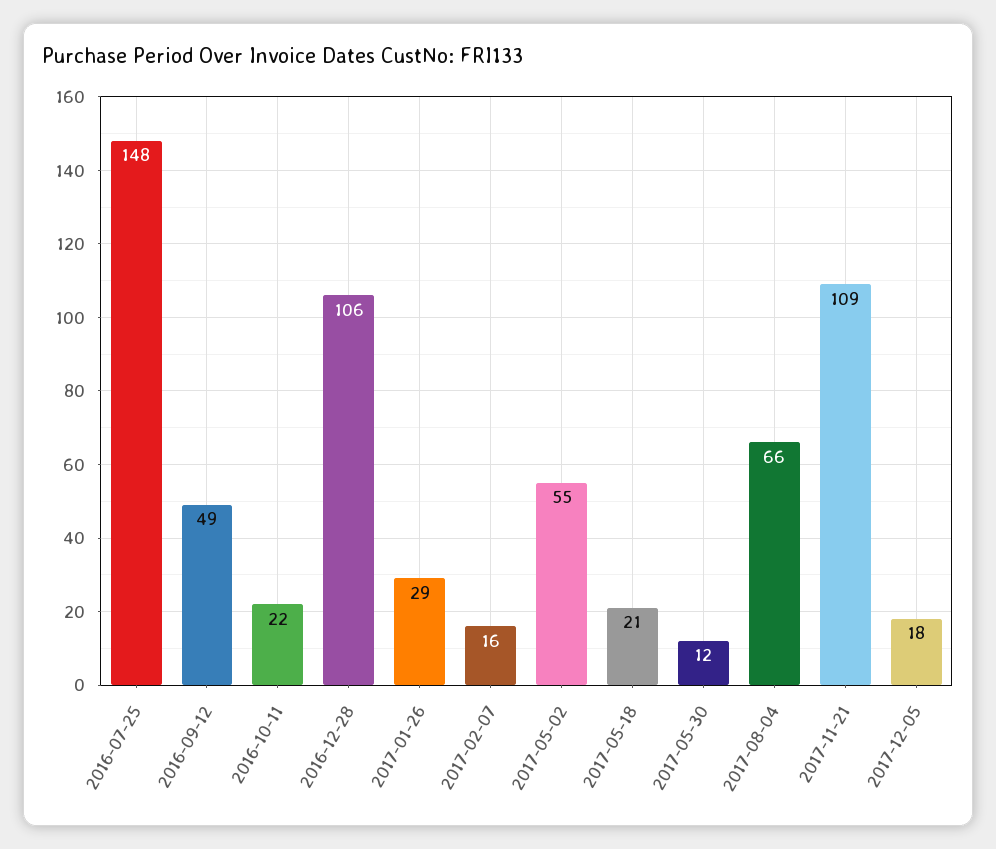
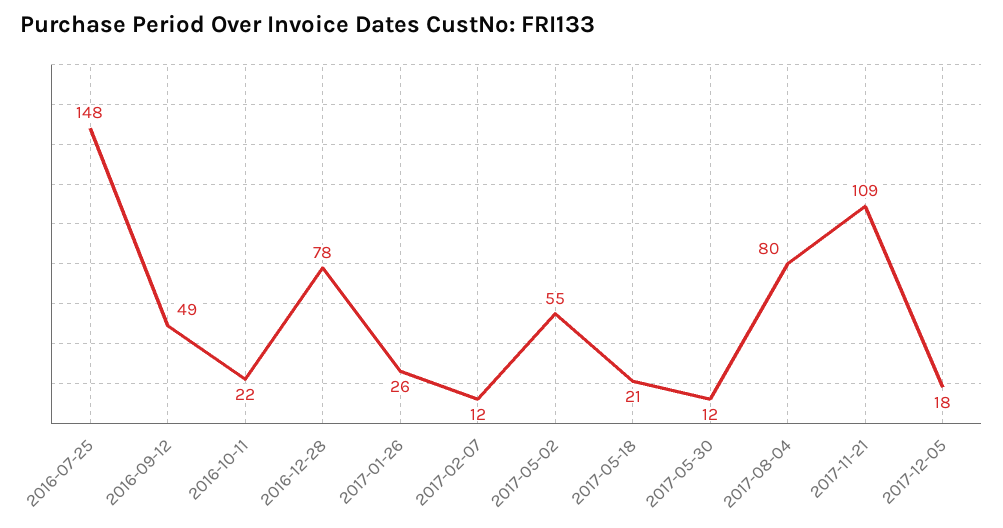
  {
    "2016-07-25": 148,
    "2016-09-12": 49,
    "2016-10-11": 22,
-   "2016-12-28": 106,
+   "2016-12-28": 78,
-   "2017-01-26": 29,
+   "2017-01-26": 26,
-   "2017-02-07": 16,
+   "2017-02-07": 12,
    "2017-05-02": 55,
    "2017-05-18": 21,
    "2017-05-30": 12,
-   "2017-08-04": 66,
+   "2017-08-04": 80,
    "2017-11-21": 109,
    "2017-12-05": 18
  }

